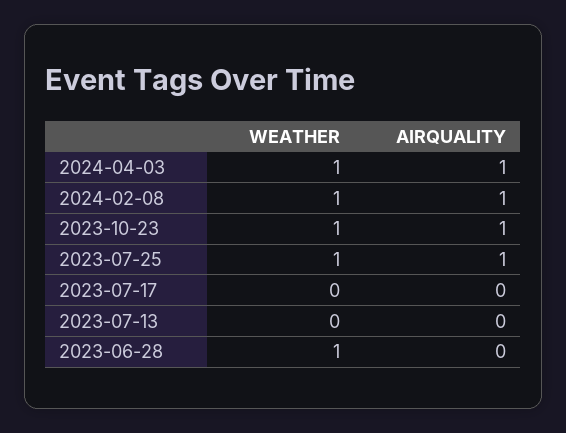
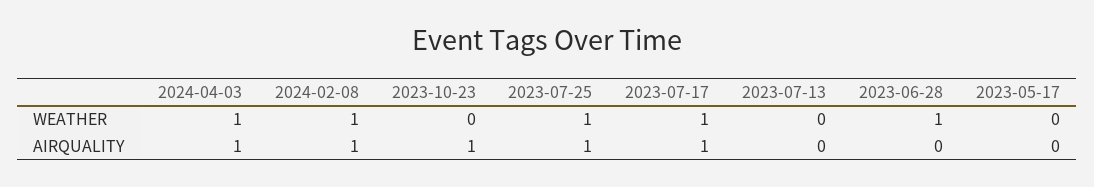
  {
    "WEATHER": {
      "2024-04-03": 1,
      "2024-02-08": 1,
-     "2023-10-23": 1,
+     "2023-10-23": 0,
      "2023-07-25": 1,
-     "2023-07-17": 0,
+     "2023-07-17": 1,
      "2023-07-13": 0,
-     "2023-06-28": 1
+     "2023-06-28": 1,
+     "2023-05-17": 0
    },
    "AIRQUALITY": {
      "2024-04-03": 1,
      "2024-02-08": 1,
      "2023-10-23": 1,
      "2023-07-25": 1,
-     "2023-07-17": 0,
+     "2023-07-17": 1,
      "2023-07-13": 0,
-     "2023-06-28": 0
+     "2023-06-28": 0,
+     "2023-05-17": 0
    }
  }

